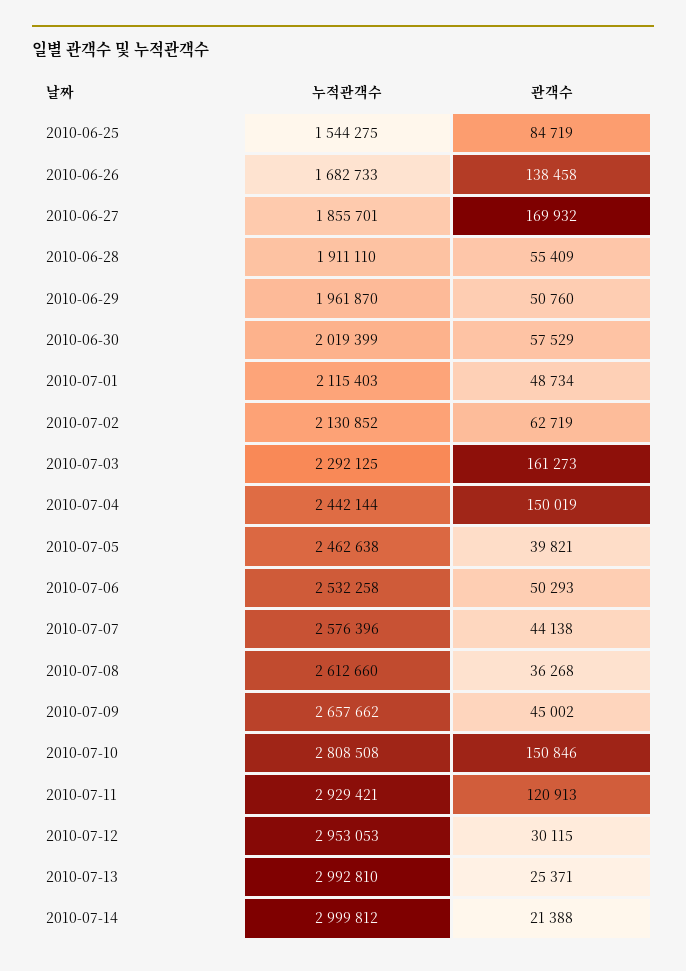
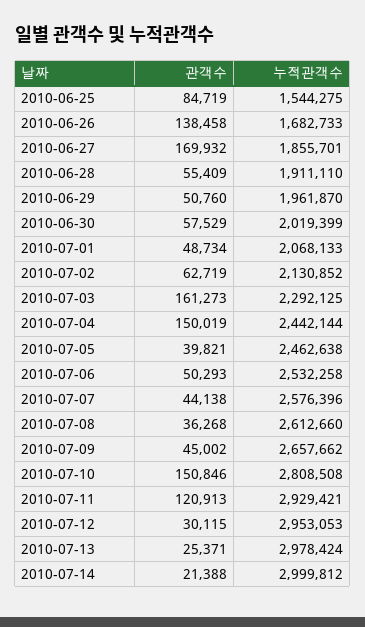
  {
    "누적관객수": {
      "2010-06-25": 1544275,
      "2010-06-26": 1682733,
      "2010-06-27": 1855701,
      "2010-06-28": 1911110,
      "2010-06-29": 1961870,
      "2010-06-30": 2019399,
-     "2010-07-01": 2115403,
+     "2010-07-01": 2068133,
      "2010-07-02": 2130852,
      "2010-07-03": 2292125,
      "2010-07-04": 2442144,
      "2010-07-05": 2462638,
      "2010-07-06": 2532258,
      "2010-07-07": 2576396,
      "2010-07-08": 2612660,
      "2010-07-09": 2657662,
      "2010-07-10": 2808508,
      "2010-07-11": 2929421,
      "2010-07-12": 2953053,
-     "2010-07-13": 2992810,
+     "2010-07-13": 2978424,
      "2010-07-14": 2999812
    },
    "관객수": {
      "2010-06-25": 84719,
      "2010-06-26": 138458,
      "2010-06-27": 169932,
      "2010-06-28": 55409,
      "2010-06-29": 50760,
      "2010-06-30": 57529,
      "2010-07-01": 48734,
      "2010-07-02": 62719,
      "2010-07-03": 161273,
      "2010-07-04": 150019,
      "2010-07-05": 39821,
      "2010-07-06": 50293,
      "2010-07-07": 44138,
      "2010-07-08": 36268,
      "2010-07-09": 45002,
      "2010-07-10": 150846,
      "2010-07-11": 120913,
      "2010-07-12": 30115,
      "2010-07-13": 25371,
      "2010-07-14": 21388
    }
  }

